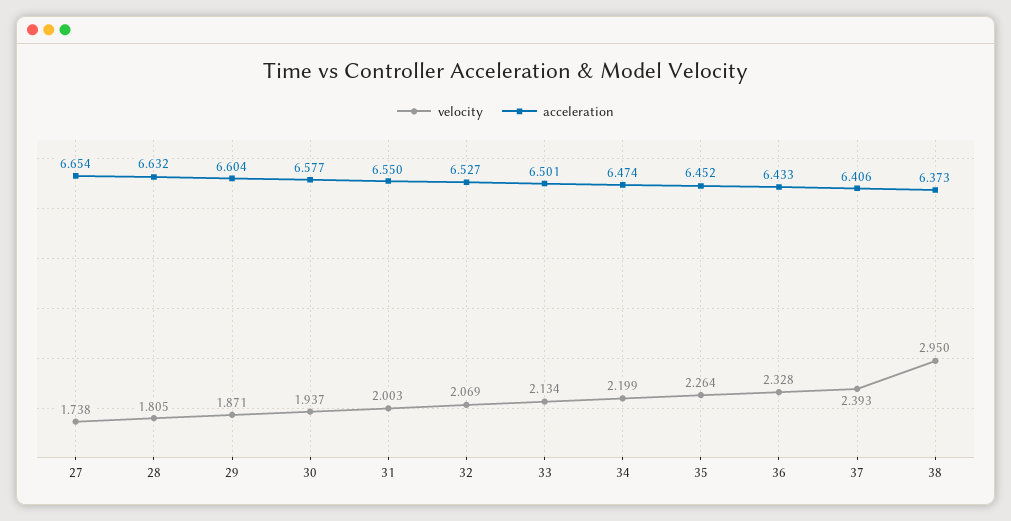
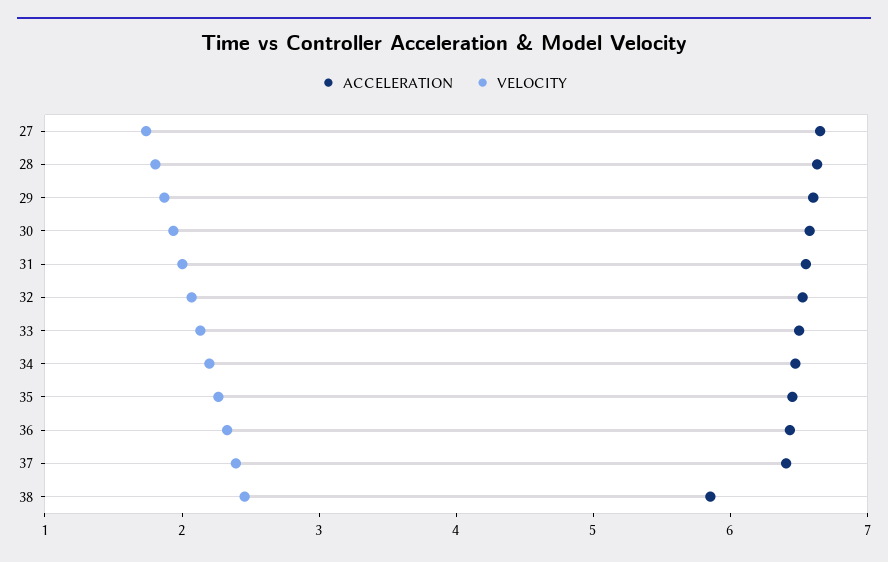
  {
    "velocity": {
      "27": 1.738,
      "28": 1.805,
      "29": 1.871,
      "30": 1.937,
      "31": 2.003,
      "32": 2.069,
      "33": 2.134,
      "34": 2.199,
      "35": 2.264,
      "36": 2.328,
      "37": 2.393,
-     "38": 2.95
+     "38": 2.4
    },
    "acceleration": {
      "27": 6.654,
      "28": 6.632,
      "29": 6.604,
      "30": 6.577,
      "31": 6.55,
      "32": 6.527,
      "33": 6.501,
      "34": 6.474,
      "35": 6.452,
      "36": 6.433,
      "37": 6.406,
-     "38": 6.373
+     "38": 5.8
    }
  }

